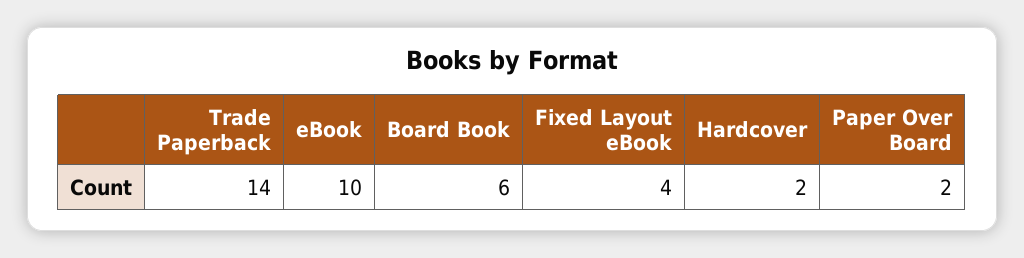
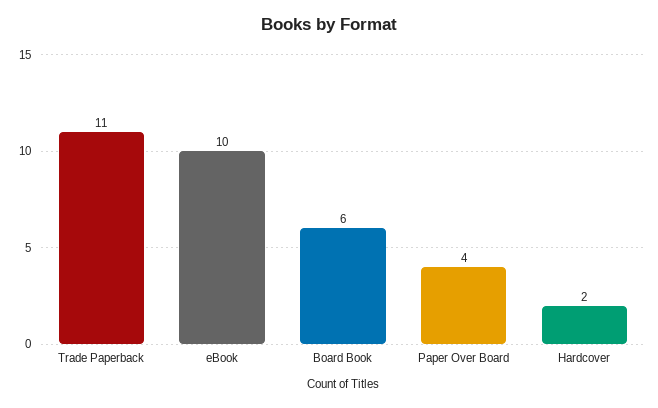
  {
-   "Trade Paperback": 14,
+   "Trade Paperback": 11,
    "eBook": 10,
    "Board Book": 6,
-   "Fixed Layout eBook": 4,
    "Hardcover": 2,
-   "Paper Over Board": 2
+   "Paper Over Board": 4
  }

